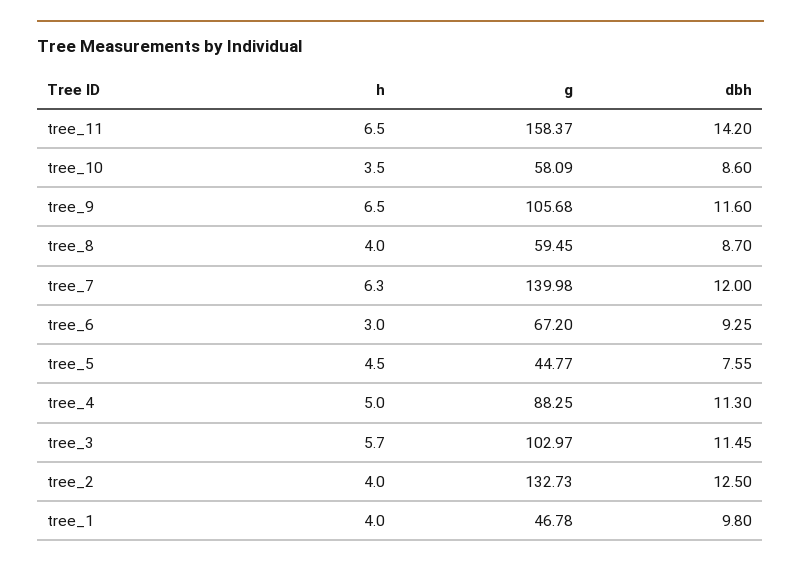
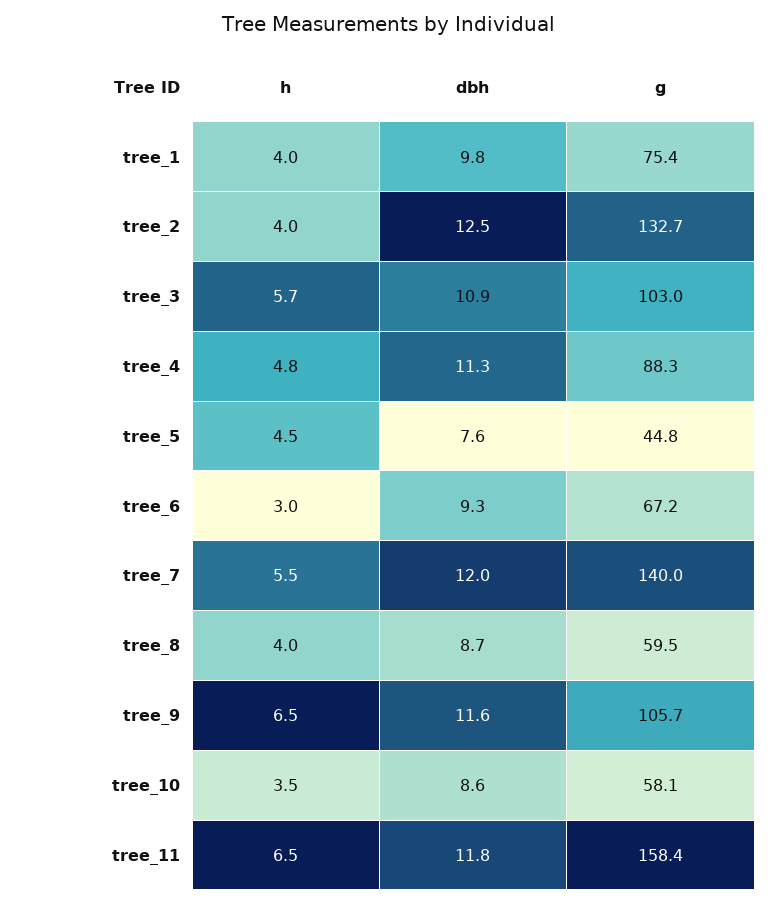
  {
    "h": {
      "tree_11": 6.5,
      "tree_10": 3.5,
      "tree_9": 6.5,
      "tree_8": 4,
-     "tree_7": 6.3,
+     "tree_7": 5.5,
      "tree_6": 3,
      "tree_5": 4.5,
-     "tree_4": 5,
+     "tree_4": 4.8,
      "tree_3": 5.7,
      "tree_2": 4,
      "tree_1": 4
    },
    "g": {
      "tree_11": 158.37,
      "tree_10": 58.09,
      "tree_9": 105.68,
      "tree_8": 59.45,
      "tree_7": 139.98,
      "tree_6": 67.2,
      "tree_5": 44.77,
      "tree_4": 88.25,
      "tree_3": 102.97,
      "tree_2": 132.73,
-     "tree_1": 46.78
+     "tree_1": 75.4
    },
    "dbh": {
-     "tree_11": 14.2,
+     "tree_11": 11.8,
      "tree_10": 8.6,
      "tree_9": 11.6,
      "tree_8": 8.7,
      "tree_7": 12,
      "tree_6": 9.25,
      "tree_5": 7.55,
      "tree_4": 11.3,
-     "tree_3": 11.45,
+     "tree_3": 10.9,
      "tree_2": 12.5,
      "tree_1": 9.8
    }
  }

